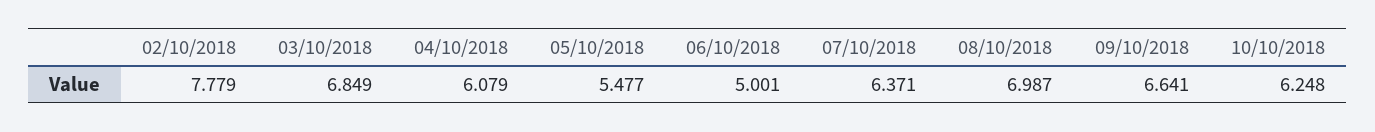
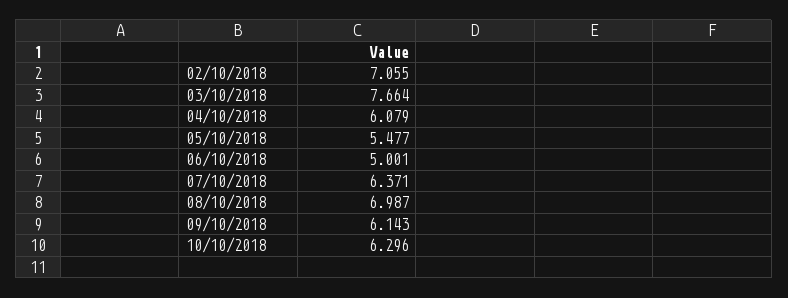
  {
-   "02/10/2018": 7.779,
+   "02/10/2018": 7.055,
-   "03/10/2018": 6.849,
+   "03/10/2018": 7.664,
    "04/10/2018": 6.079,
    "05/10/2018": 5.477,
    "06/10/2018": 5.001,
    "07/10/2018": 6.371,
    "08/10/2018": 6.987,
-   "09/10/2018": 6.641,
+   "09/10/2018": 6.143,
-   "10/10/2018": 6.248
+   "10/10/2018": 6.296
  }

